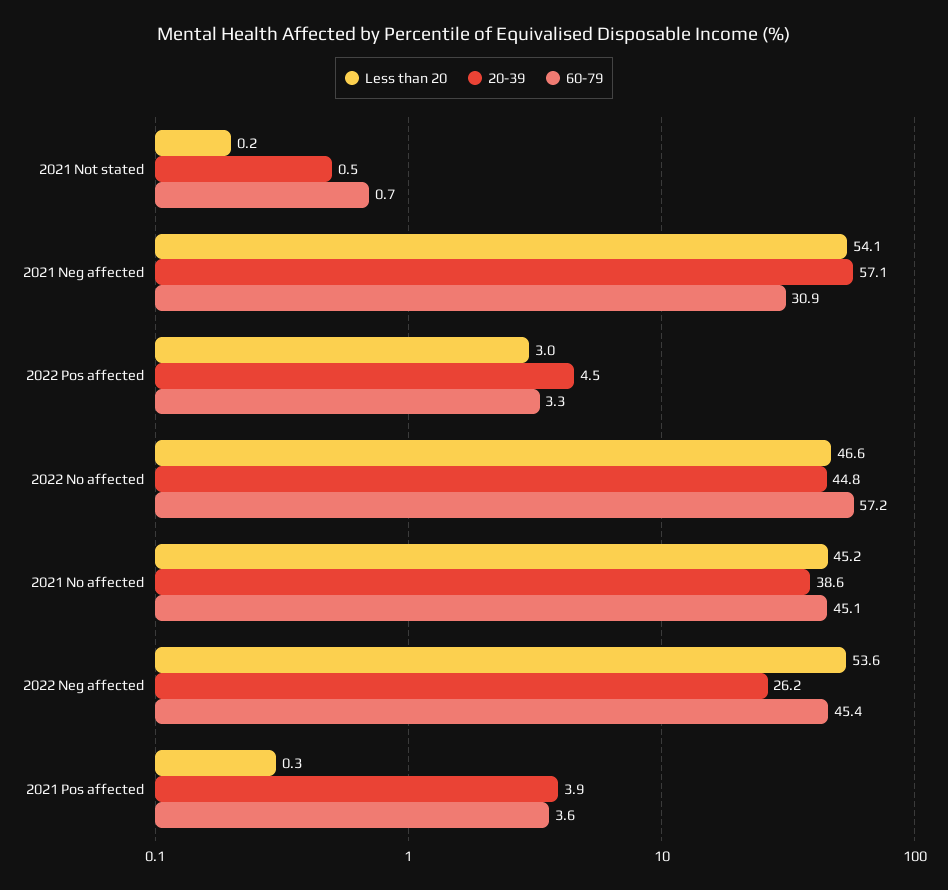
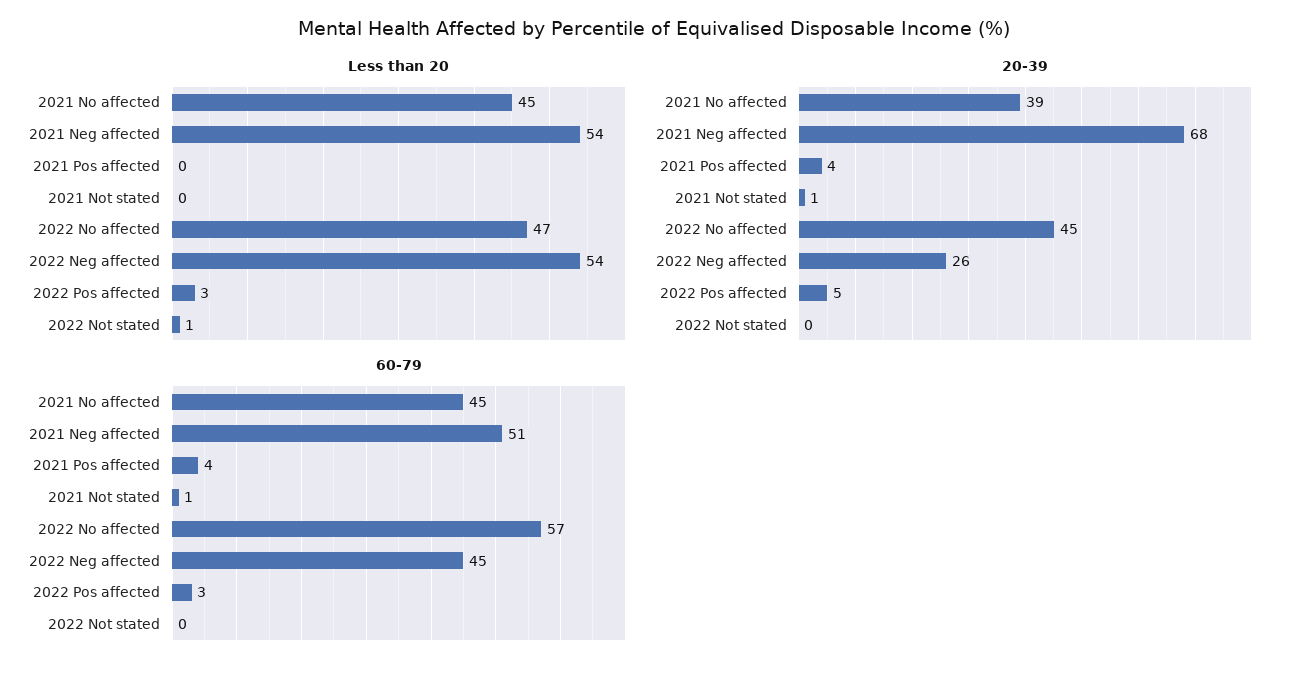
  {
    "Less than 20": {
      "2021 Not stated": 0.2,
      "2021 Neg affected": 54.1,
      "2022 Pos affected": 3,
      "2022 No affected": 46.6,
      "2021 No affected": 45.2,
      "2022 Neg affected": 53.6,
-     "2021 Pos affected": 0.3
+     "2021 Pos affected": 0.3,
+     "2022 Not stated": 1
    },
    "20-39": {
      "2021 Not stated": 0.5,
-     "2021 Neg affected": 57.1,
+     "2021 Neg affected": 68,
      "2022 Pos affected": 4.5,
      "2022 No affected": 44.8,
      "2021 No affected": 38.6,
      "2022 Neg affected": 26.2,
-     "2021 Pos affected": 3.9
+     "2021 Pos affected": 3.9,
+     "2022 Not stated": 0
    },
    "60-79": {
      "2021 Not stated": 0.7,
-     "2021 Neg affected": 30.9,
+     "2021 Neg affected": 51,
      "2022 Pos affected": 3.3,
      "2022 No affected": 57.2,
      "2021 No affected": 45.1,
      "2022 Neg affected": 45.4,
-     "2021 Pos affected": 3.6
+     "2021 Pos affected": 3.6,
+     "2022 Not stated": 0
    }
  }

